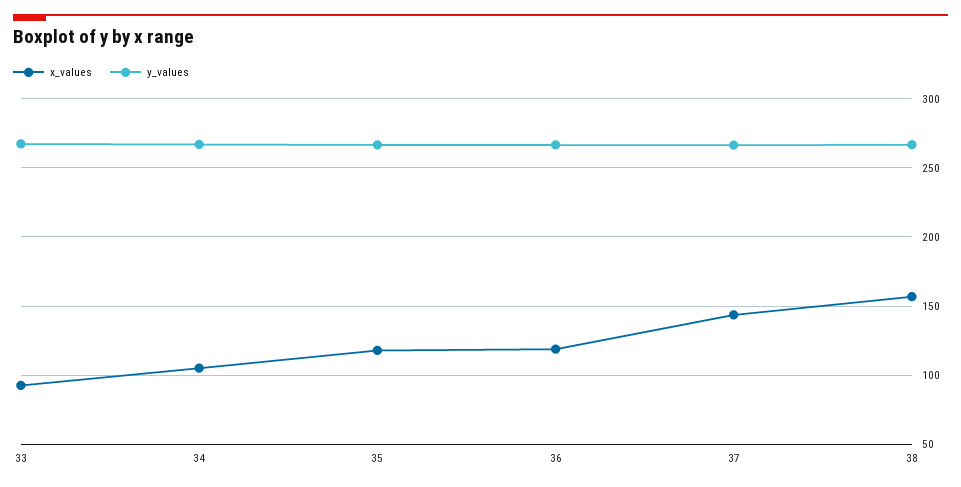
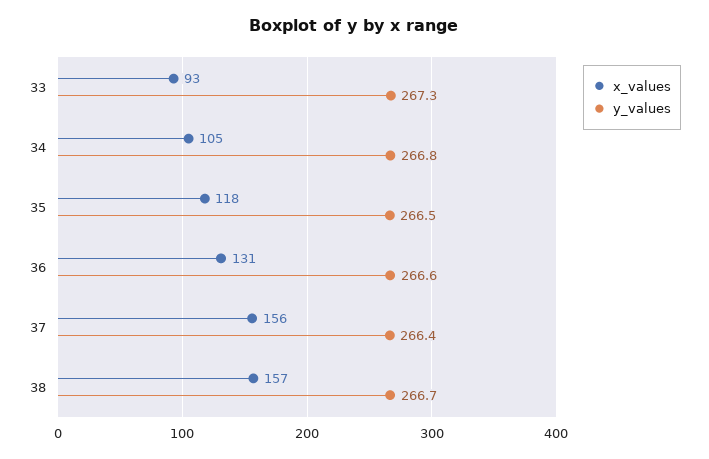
  {
    "x_values": {
      "33": 93,
      "34": 105,
      "35": 118,
-     "36": 120,
+     "36": 131,
-     "37": 145,
+     "37": 156,
      "38": 157
    },
    "y_values": {
      "33": 267.3,
      "34": 266.8,
      "35": 266.5,
      "36": 266.6,
      "37": 266.4,
      "38": 266.7
    }
  }

